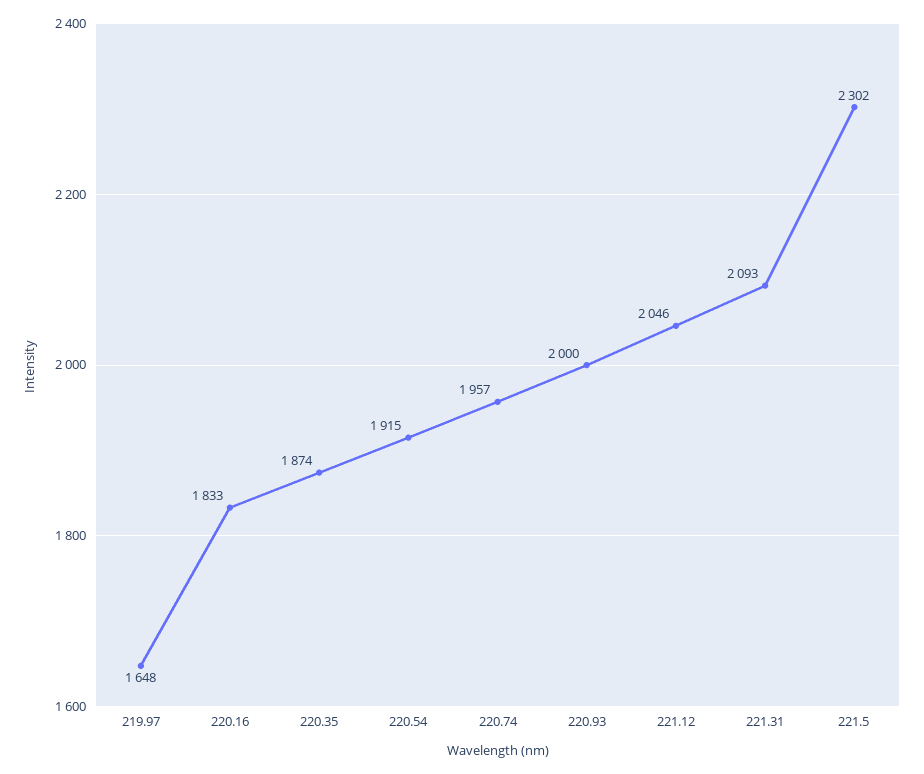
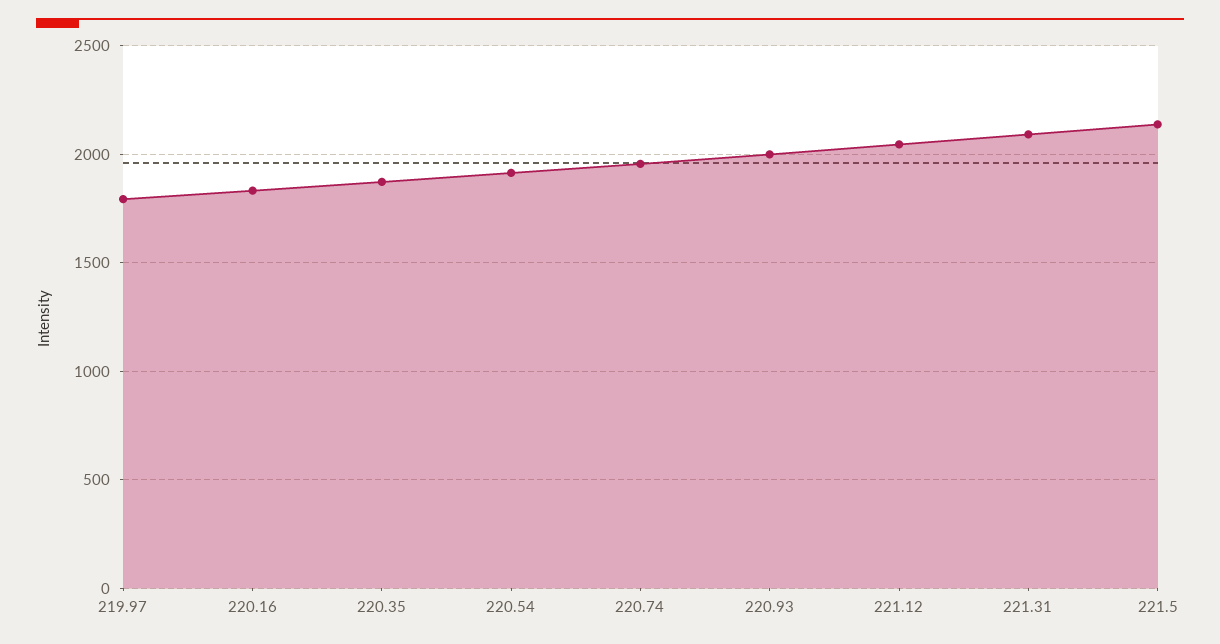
  {
-   "219.97": 1648,
+   "219.97": 1800,
    "220.16": 1833,
    "220.35": 1874,
    "220.54": 1915,
    "220.74": 1957,
    "220.93": 2000,
    "221.12": 2046,
    "221.31": 2093,
-   "221.5": 2302
+   "221.5": 2150
  }

